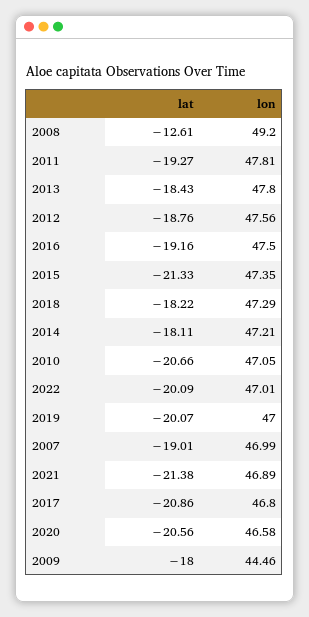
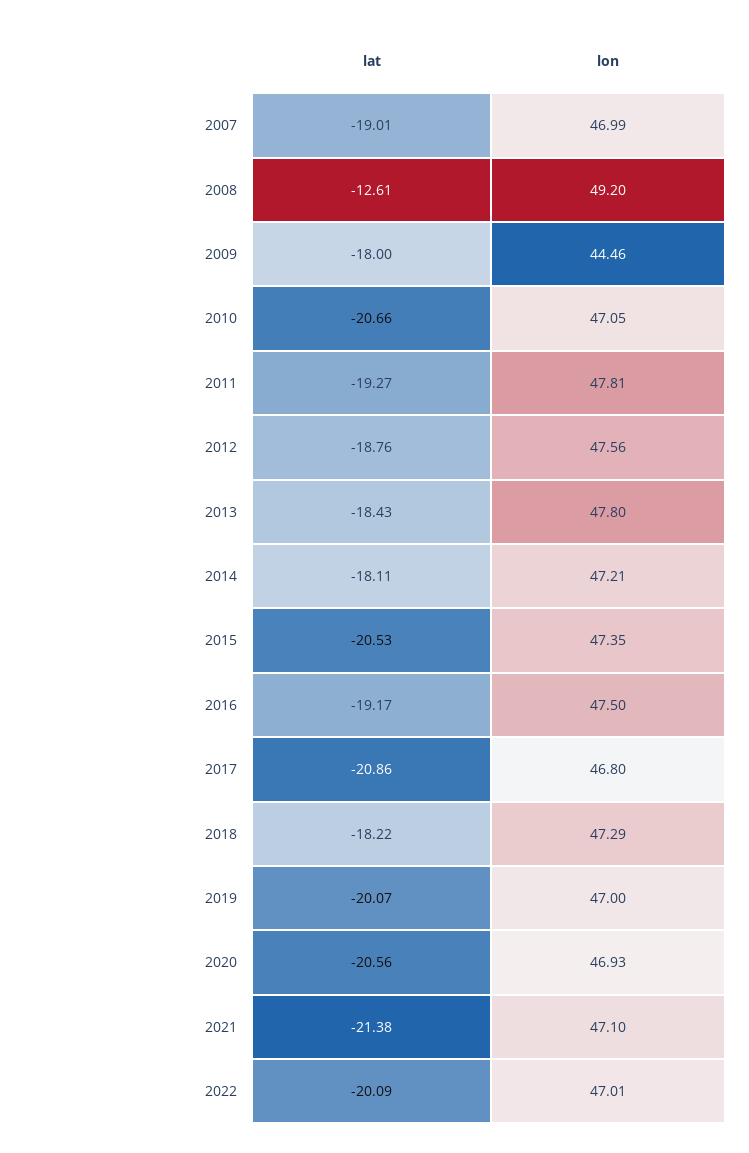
  {
    "lat": {
      "2008": -12.61,
      "2011": -19.27,
      "2013": -18.43,
      "2012": -18.76,
-     "2016": -19.16,
+     "2016": -19.17,
-     "2015": -21.33,
+     "2015": -20.53,
      "2018": -18.22,
      "2014": -18.11,
      "2010": -20.66,
      "2022": -20.09,
      "2019": -20.07,
      "2007": -19.01,
      "2021": -21.38,
      "2017": -20.86,
      "2020": -20.56,
      "2009": -18
    },
    "lon": {
      "2008": 49.2,
      "2011": 47.81,
      "2013": 47.8,
      "2012": 47.56,
      "2016": 47.5,
      "2015": 47.35,
      "2018": 47.29,
      "2014": 47.21,
      "2010": 47.05,
      "2022": 47.01,
      "2019": 47,
      "2007": 46.99,
-     "2021": 46.89,
+     "2021": 47.1,
      "2017": 46.8,
-     "2020": 46.58,
+     "2020": 46.93,
      "2009": 44.46
    }
  }

